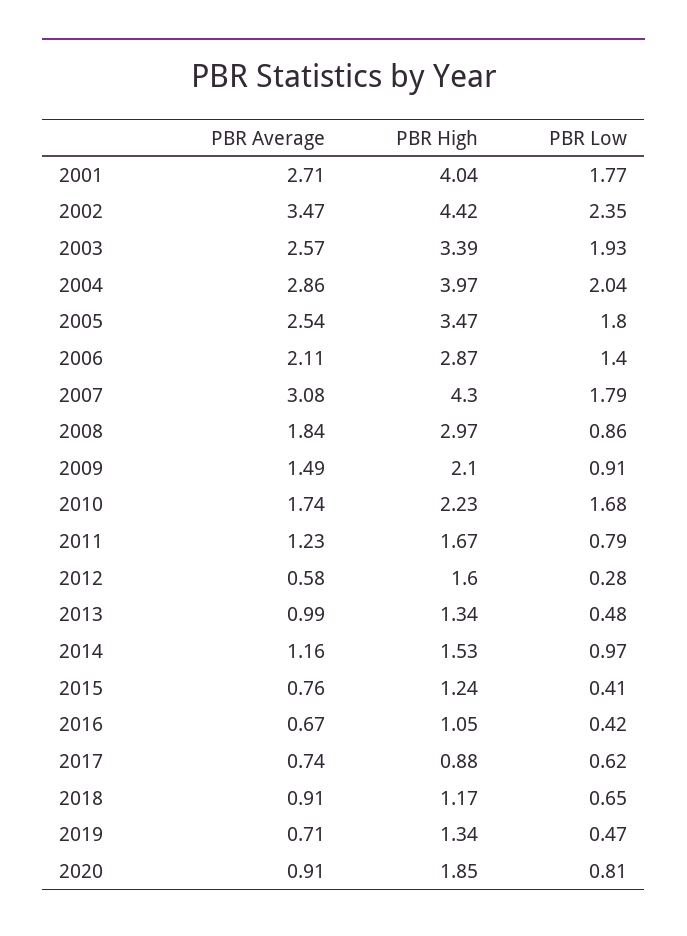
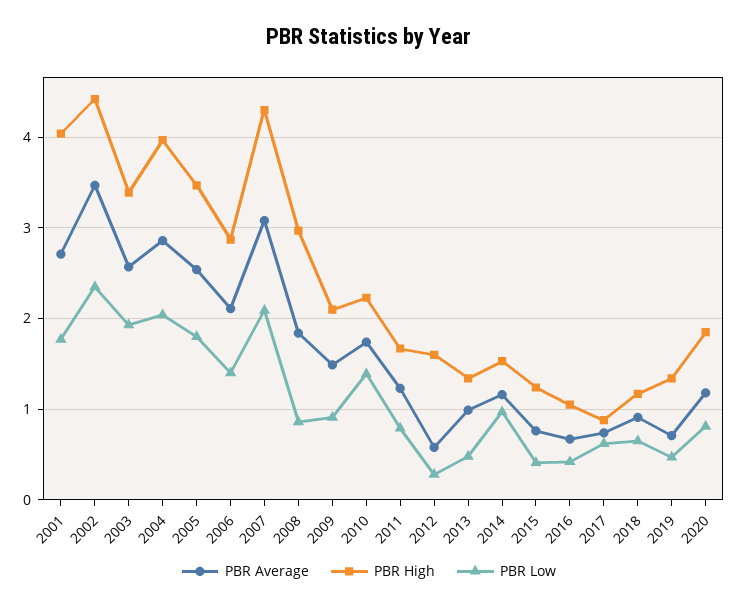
  {
    "PBR Average": {
      "2001": 2.71,
      "2002": 3.47,
      "2003": 2.57,
      "2004": 2.86,
      "2005": 2.54,
      "2006": 2.11,
      "2007": 3.08,
      "2008": 1.84,
      "2009": 1.49,
      "2010": 1.74,
      "2011": 1.23,
      "2012": 0.58,
      "2013": 0.99,
      "2014": 1.16,
      "2015": 0.76,
      "2016": 0.67,
      "2017": 0.74,
      "2018": 0.91,
      "2019": 0.71,
-     "2020": 0.91
+     "2020": 1.2
    },
    "PBR High": {
      "2001": 4.04,
      "2002": 4.42,
      "2003": 3.39,
      "2004": 3.97,
      "2005": 3.47,
      "2006": 2.87,
      "2007": 4.3,
      "2008": 2.97,
      "2009": 2.1,
      "2010": 2.23,
      "2011": 1.67,
      "2012": 1.6,
      "2013": 1.34,
      "2014": 1.53,
      "2015": 1.24,
      "2016": 1.05,
      "2017": 0.88,
      "2018": 1.17,
      "2019": 1.34,
      "2020": 1.85
    },
    "PBR Low": {
      "2001": 1.77,
      "2002": 2.35,
      "2003": 1.93,
      "2004": 2.04,
      "2005": 1.8,
      "2006": 1.4,
-     "2007": 1.79,
+     "2007": 2.1,
      "2008": 0.86,
      "2009": 0.91,
-     "2010": 1.68,
+     "2010": 1.4,
      "2011": 0.79,
      "2012": 0.28,
      "2013": 0.48,
      "2014": 0.97,
      "2015": 0.41,
      "2016": 0.42,
      "2017": 0.62,
      "2018": 0.65,
      "2019": 0.47,
      "2020": 0.81
    }
  }

